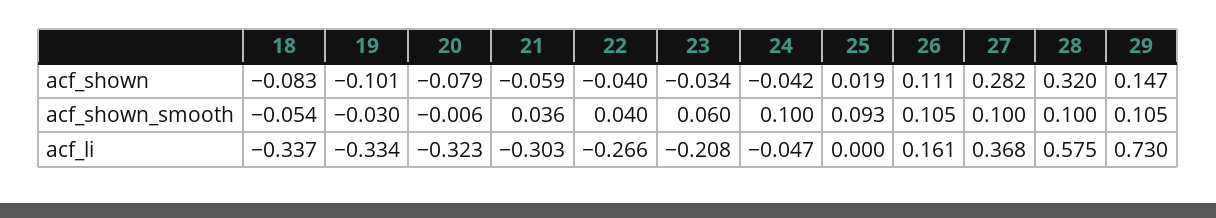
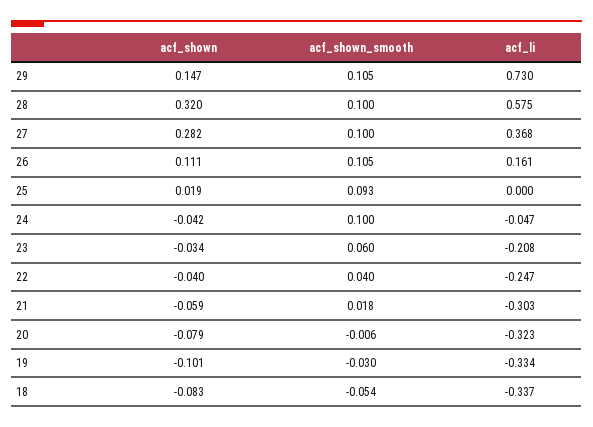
  {
    "18": {
      "acf_shown": -0.083,
      "acf_shown_smooth": -0.054,
      "acf_li": -0.337
    },
    "19": {
      "acf_shown": -0.101,
      "acf_shown_smooth": -0.03,
      "acf_li": -0.334
    },
    "20": {
      "acf_shown": -0.079,
      "acf_shown_smooth": -0.006,
      "acf_li": -0.323
    },
    "21": {
      "acf_shown": -0.059,
-     "acf_shown_smooth": 0.036,
+     "acf_shown_smooth": 0.018,
      "acf_li": -0.303
    },
    "22": {
      "acf_shown": -0.04,
      "acf_shown_smooth": 0.04,
-     "acf_li": -0.266
+     "acf_li": -0.247
    },
    "23": {
      "acf_shown": -0.034,
      "acf_shown_smooth": 0.06,
      "acf_li": -0.208
    },
    "24": {
      "acf_shown": -0.042,
      "acf_shown_smooth": 0.1,
      "acf_li": -0.047
    },
    "25": {
      "acf_shown": 0.019,
      "acf_shown_smooth": 0.093,
      "acf_li": 0
    },
    "26": {
      "acf_shown": 0.111,
      "acf_shown_smooth": 0.105,
      "acf_li": 0.161
    },
    "27": {
      "acf_shown": 0.282,
      "acf_shown_smooth": 0.1,
      "acf_li": 0.368
    },
    "28": {
      "acf_shown": 0.32,
      "acf_shown_smooth": 0.1,
      "acf_li": 0.575
    },
    "29": {
      "acf_shown": 0.147,
      "acf_shown_smooth": 0.105,
      "acf_li": 0.73
    }
  }

